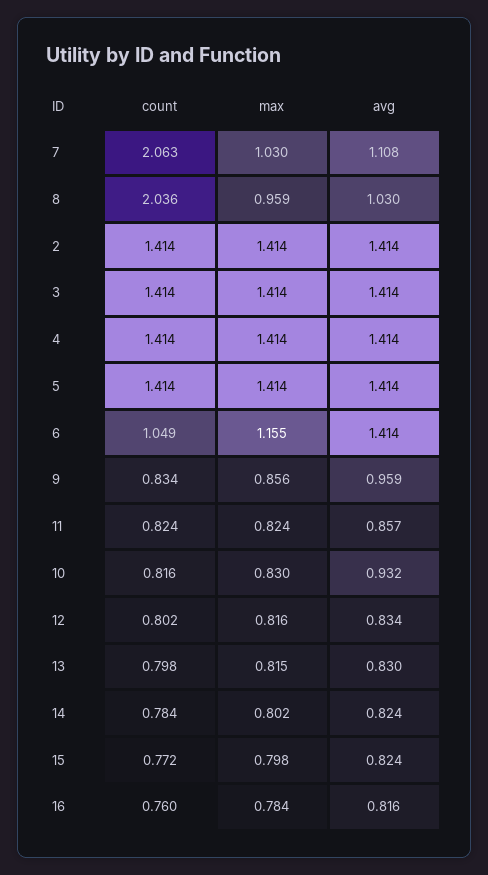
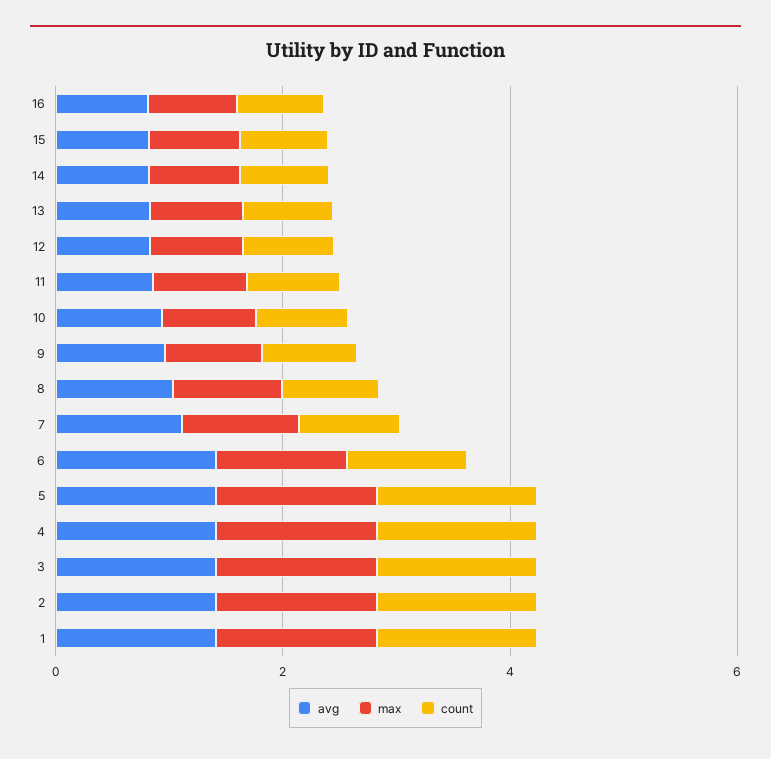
  {
    "count": {
-     "7": 2.063,
+     "7": 1,
-     "8": 2.036,
+     "8": 1,
      "2": 1.414,
      "3": 1.414,
      "4": 1.414,
      "5": 1.414,
      "6": 1.049,
      "9": 0.834,
      "11": 0.824,
      "10": 0.816,
      "12": 0.802,
      "13": 0.798,
      "14": 0.784,
      "15": 0.772,
-     "16": 0.76
+     "16": 0.76,
+     "1": 1.5
    },
    "max": {
      "7": 1.03,
      "8": 0.959,
      "2": 1.414,
      "3": 1.414,
      "4": 1.414,
      "5": 1.414,
      "6": 1.155,
      "9": 0.856,
      "11": 0.824,
      "10": 0.83,
      "12": 0.816,
      "13": 0.815,
      "14": 0.802,
      "15": 0.798,
-     "16": 0.784
+     "16": 0.784,
+     "1": 1.5
    },
    "avg": {
      "7": 1.108,
      "8": 1.03,
      "2": 1.414,
      "3": 1.414,
      "4": 1.414,
      "5": 1.414,
      "6": 1.414,
      "9": 0.959,
      "11": 0.857,
      "10": 0.932,
      "12": 0.834,
      "13": 0.83,
      "14": 0.824,
      "15": 0.824,
-     "16": 0.816
+     "16": 0.816,
+     "1": 1.5
    }
  }

